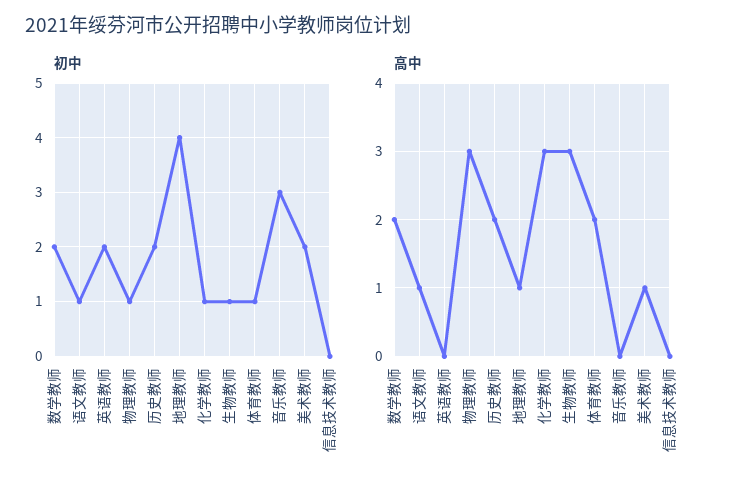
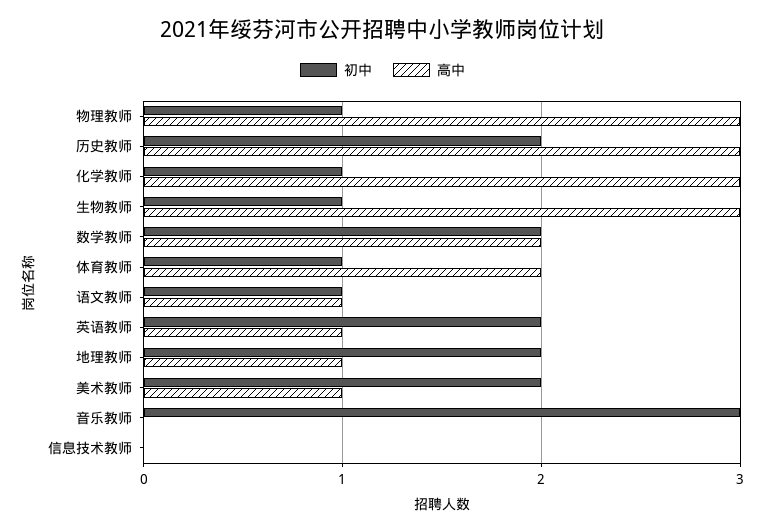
  {
    "初中": {
      "数学教师": 2,
      "语文教师": 1,
      "英语教师": 2,
      "物理教师": 1,
      "历史教师": 2,
-     "地理教师": 4,
+     "地理教师": 2,
      "化学教师": 1,
      "生物教师": 1,
      "体育教师": 1,
      "音乐教师": 3,
      "美术教师": 2,
      "信息技术教师": 0
    },
    "高中": {
      "数学教师": 2,
      "语文教师": 1,
-     "英语教师": 0,
+     "英语教师": 1,
      "物理教师": 3,
-     "历史教师": 2,
+     "历史教师": 3,
      "地理教师": 1,
      "化学教师": 3,
      "生物教师": 3,
      "体育教师": 2,
      "音乐教师": 0,
      "美术教师": 1,
      "信息技术教师": 0
    }
  }

